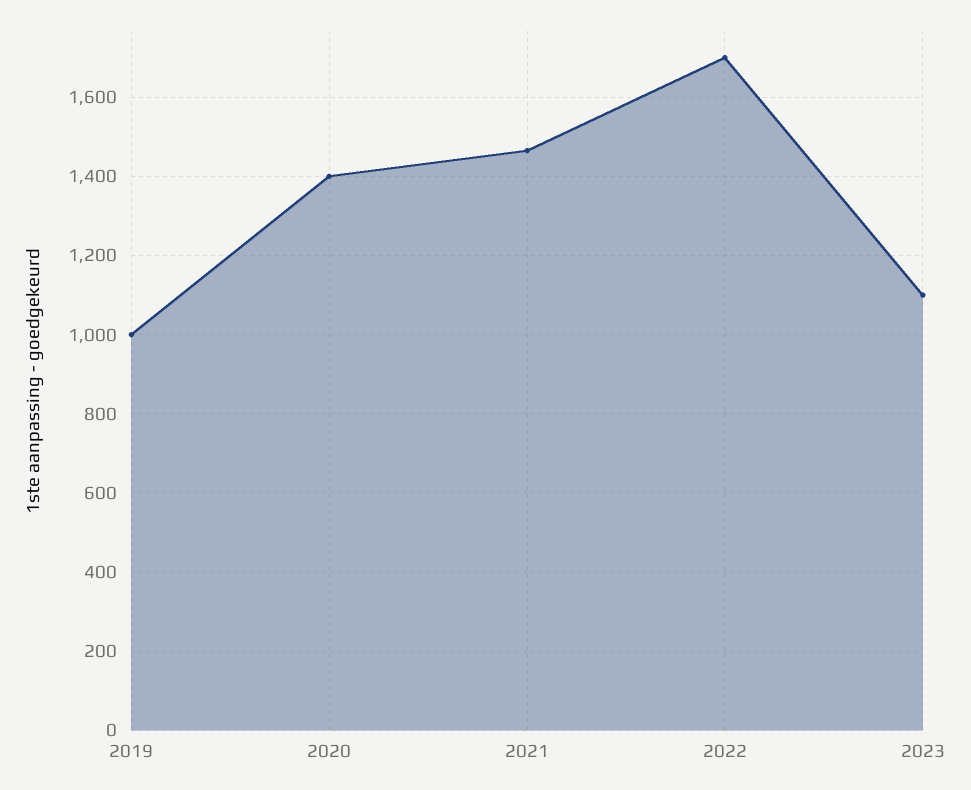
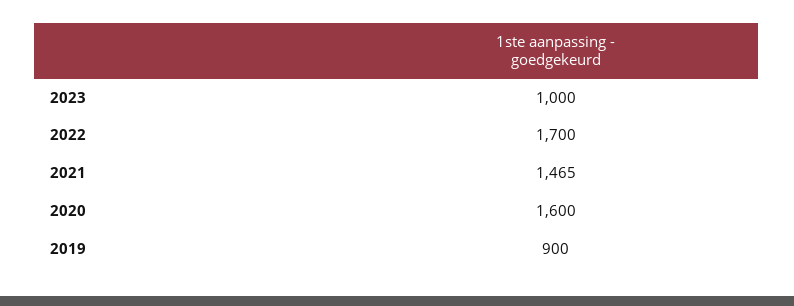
  {
-   "2019": 1000,
+   "2019": 900,
-   "2020": 1400,
+   "2020": 1600,
    "2021": 1465,
    "2022": 1700,
-   "2023": 1100
+   "2023": 1000
  }

